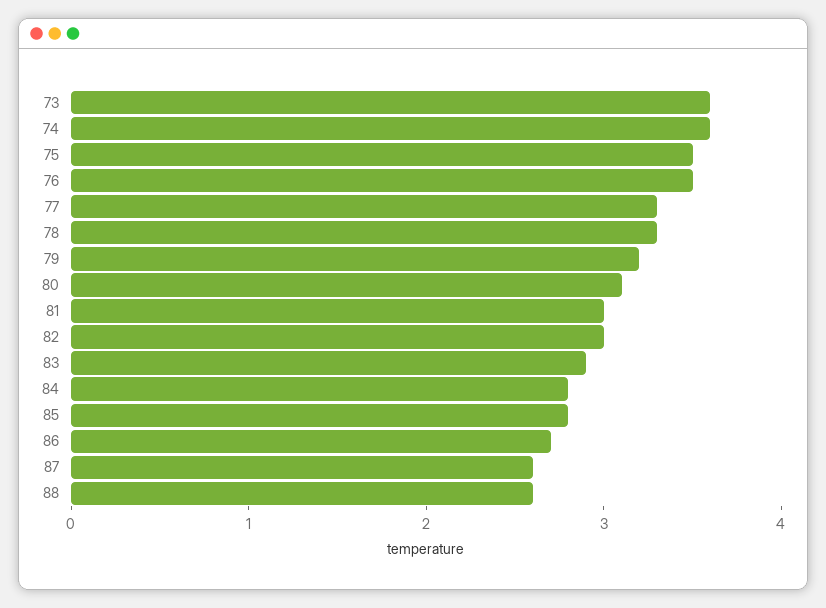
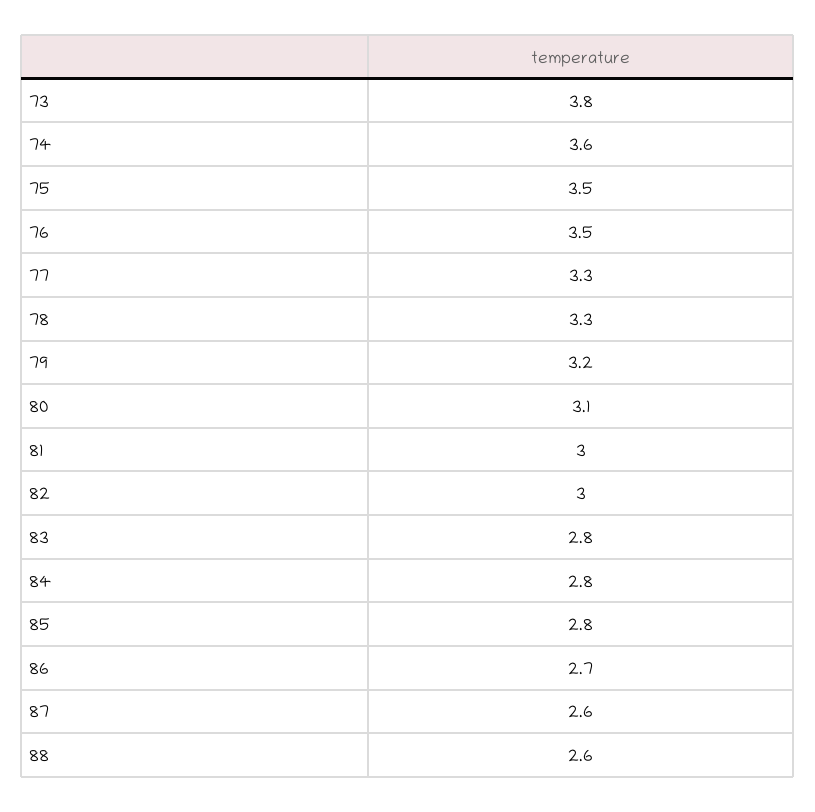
  {
-   "73": 3.6,
+   "73": 3.8,
    "74": 3.6,
    "75": 3.5,
    "76": 3.5,
    "77": 3.3,
    "78": 3.3,
    "79": 3.2,
    "80": 3.1,
    "81": 3,
    "82": 3,
-   "83": 2.9,
+   "83": 2.8,
    "84": 2.8,
    "85": 2.8,
    "86": 2.7,
    "87": 2.6,
    "88": 2.6
  }

